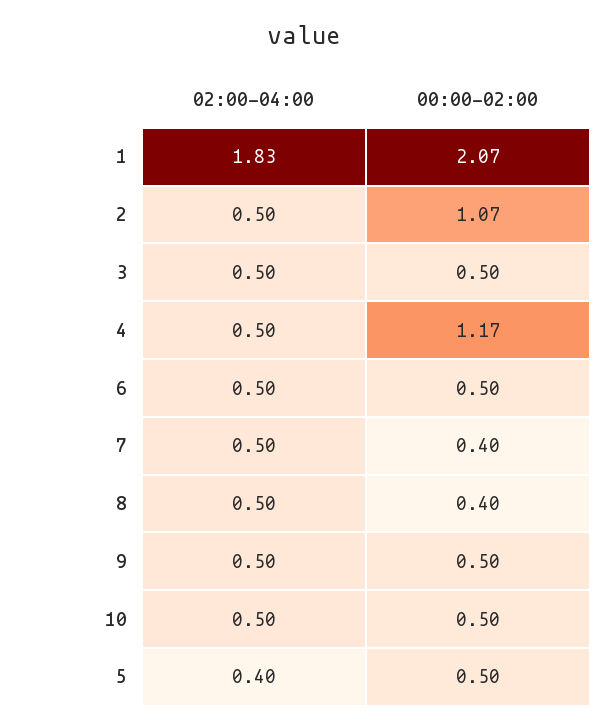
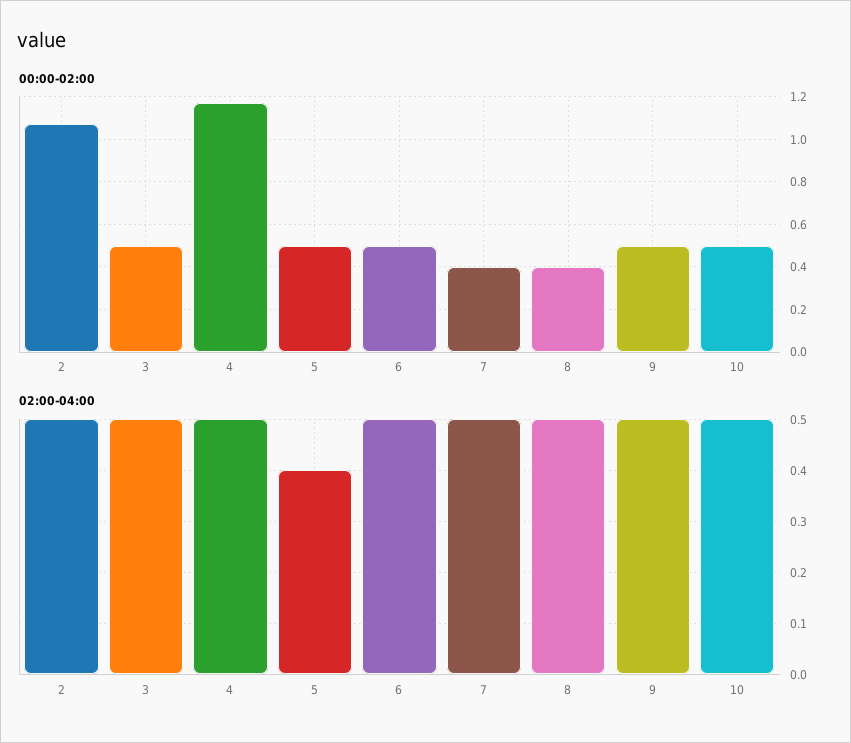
  {
    "02:00-04:00": {
-     "1": 1.83,
      "2": 0.5,
      "3": 0.5,
      "4": 0.5,
      "6": 0.5,
      "7": 0.5,
      "8": 0.5,
      "9": 0.5,
      "10": 0.5,
      "5": 0.4
    },
    "00:00-02:00": {
-     "1": 2.07,
      "2": 1.07,
      "3": 0.5,
      "4": 1.17,
      "6": 0.5,
      "7": 0.4,
      "8": 0.4,
      "9": 0.5,
      "10": 0.5,
      "5": 0.5
    }
  }

